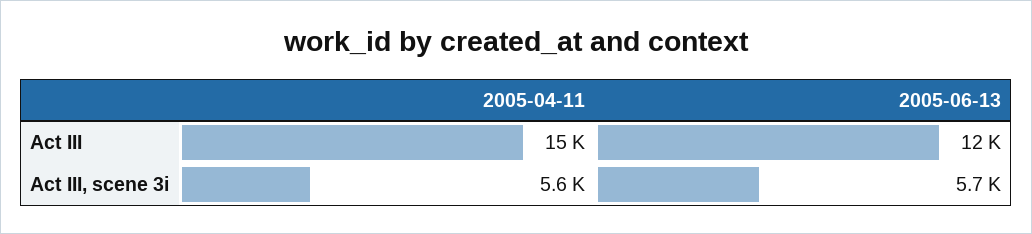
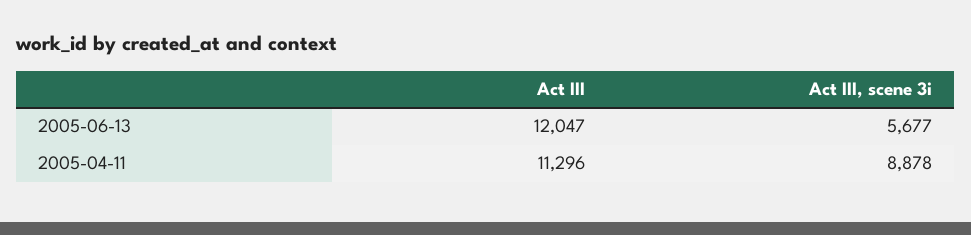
  {
    "2005-04-11": {
-     "Act III": 15000,
+     "Act III": 11296,
-     "Act III, scene 3i": 5600
+     "Act III, scene 3i": 8878
    },
    "2005-06-13": {
      "Act III": 12047,
      "Act III, scene 3i": 5677
    }
  }

